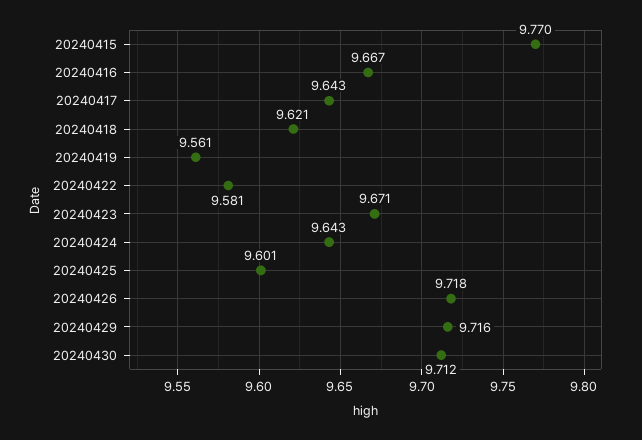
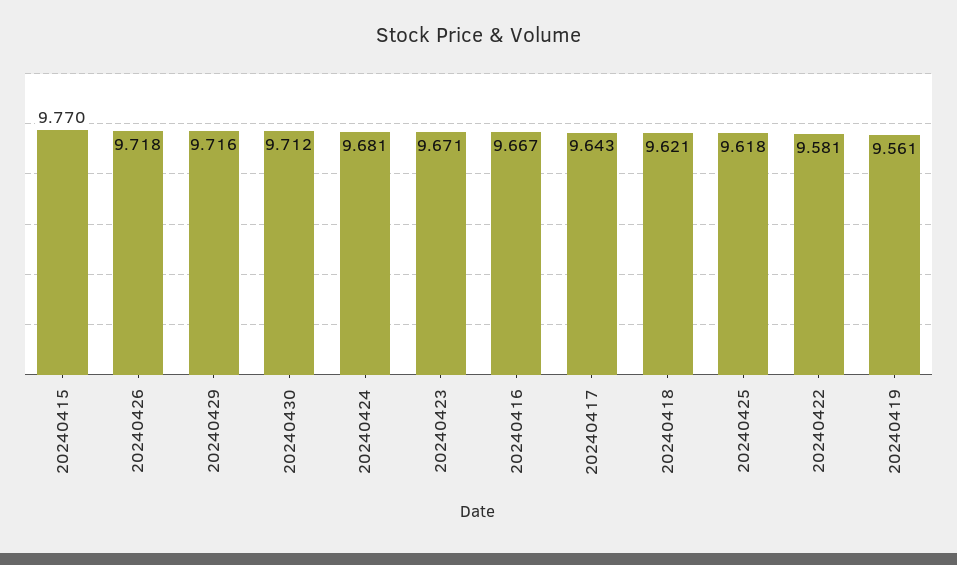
  {
    "20240415": 9.77,
    "20240416": 9.667,
    "20240417": 9.643,
    "20240418": 9.621,
    "20240419": 9.561,
    "20240422": 9.581,
    "20240423": 9.671,
-   "20240424": 9.643,
+   "20240424": 9.681,
-   "20240425": 9.601,
+   "20240425": 9.618,
    "20240426": 9.718,
    "20240429": 9.716,
    "20240430": 9.712
  }

